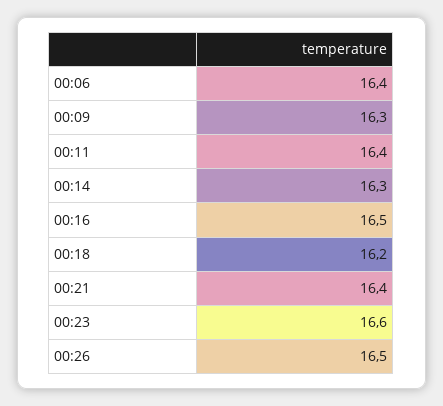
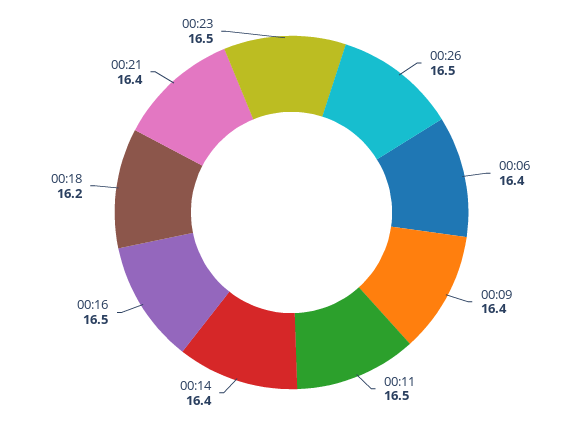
  {
    "00:06": 16.4,
-   "00:09": 16.3,
+   "00:09": 16.4,
-   "00:11": 16.4,
+   "00:11": 16.5,
-   "00:14": 16.3,
+   "00:14": 16.4,
    "00:16": 16.5,
    "00:18": 16.2,
    "00:21": 16.4,
-   "00:23": 16.6,
+   "00:23": 16.5,
    "00:26": 16.5
  }

